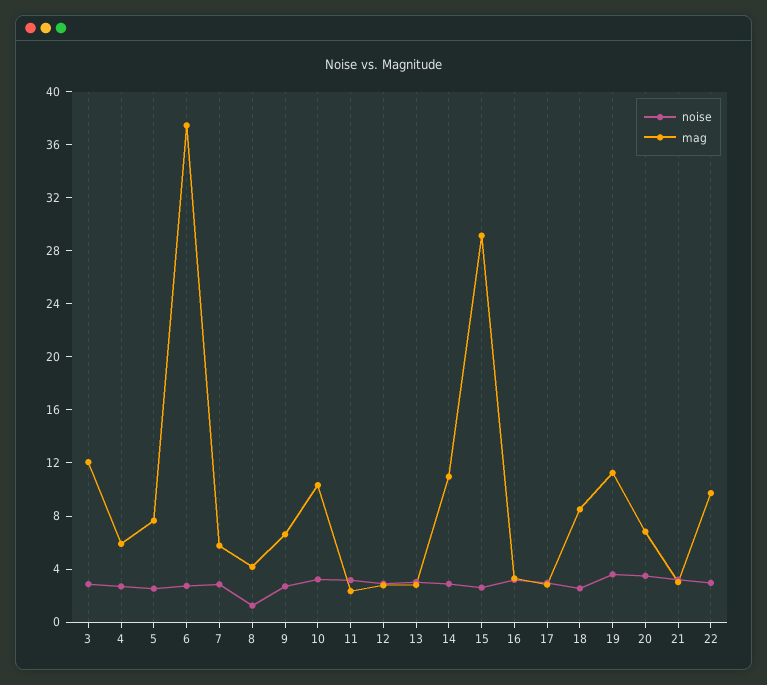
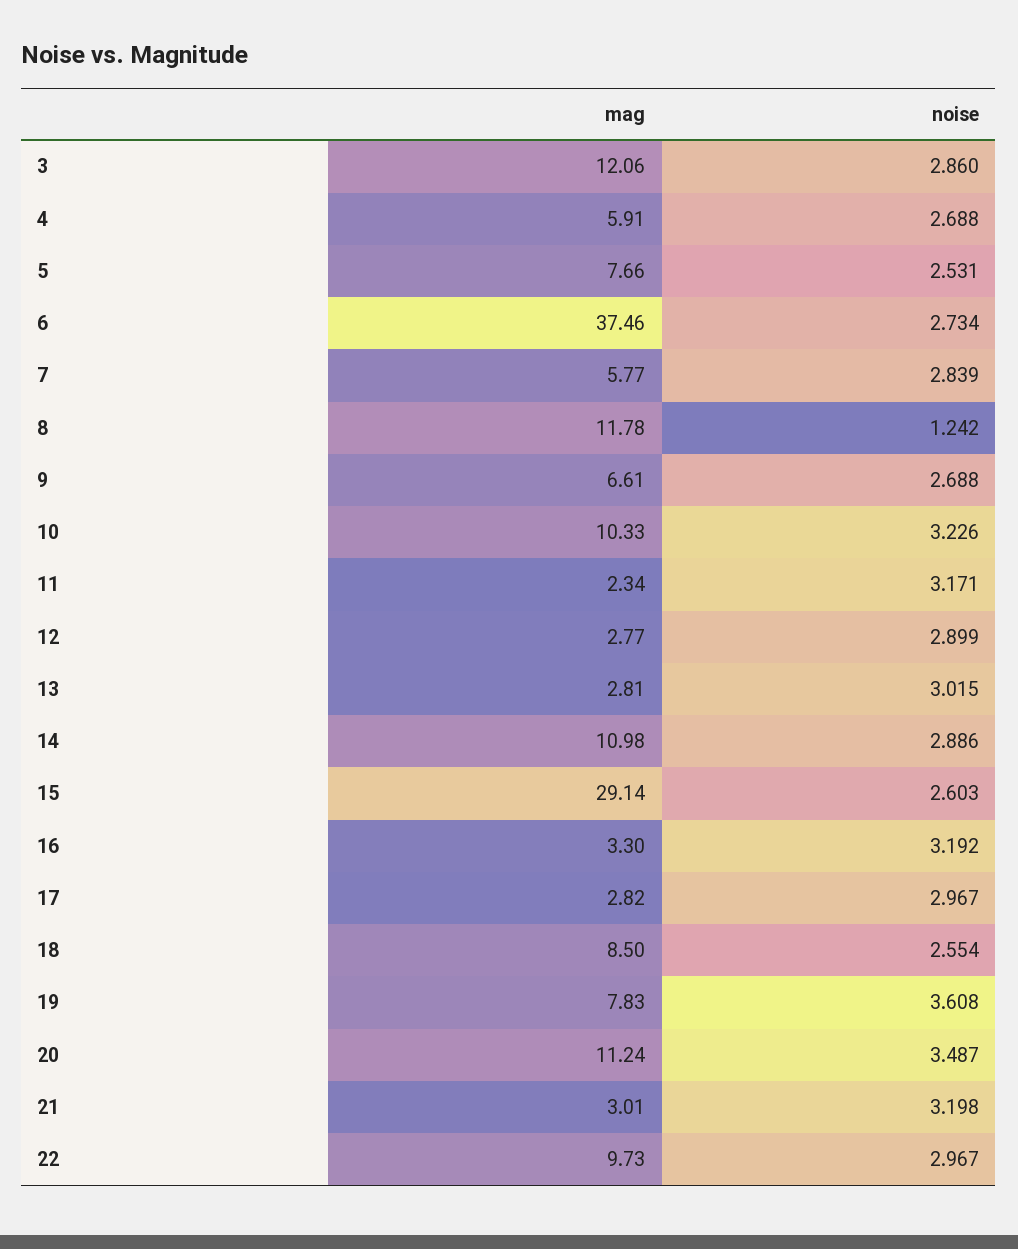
  {
    "noise": {
      "3": 2.86,
      "4": 2.688,
      "5": 2.531,
      "6": 2.734,
      "7": 2.839,
      "8": 1.242,
      "9": 2.688,
      "10": 3.226,
      "11": 3.171,
      "12": 2.899,
      "13": 3.015,
      "14": 2.886,
      "15": 2.603,
      "16": 3.192,
      "17": 2.967,
      "18": 2.554,
      "19": 3.608,
      "20": 3.487,
      "21": 3.198,
      "22": 2.967
    },
    "mag": {
      "3": 12.06,
      "4": 5.91,
      "5": 7.66,
      "6": 37.46,
      "7": 5.77,
-     "8": 4,
+     "8": 11.78,
      "9": 6.61,
      "10": 10.33,
      "11": 2.34,
      "12": 2.77,
      "13": 2.81,
      "14": 10.98,
      "15": 29.14,
      "16": 3.3,
      "17": 2.82,
      "18": 8.5,
-     "19": 11,
+     "19": 7.83,
-     "20": 7,
+     "20": 11.24,
      "21": 3.01,
      "22": 9.73
    }
  }

